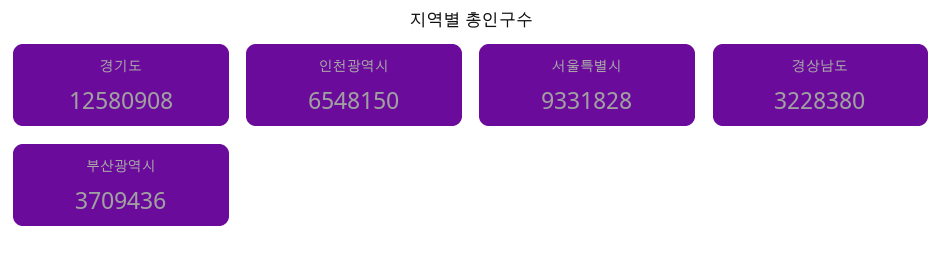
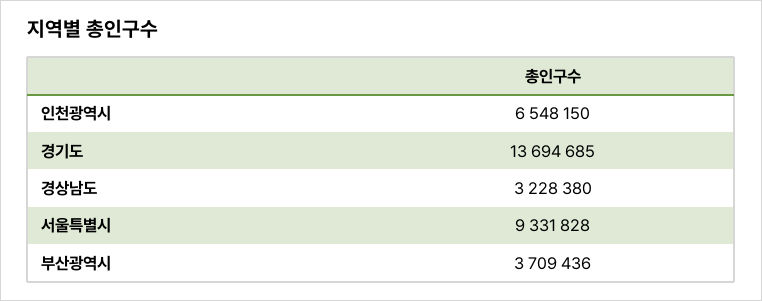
  {
-   "경기도": 12580908,
+   "경기도": 13694685,
    "인천광역시": 6548150,
    "서울특별시": 9331828,
    "경상남도": 3228380,
    "부산광역시": 3709436
  }

